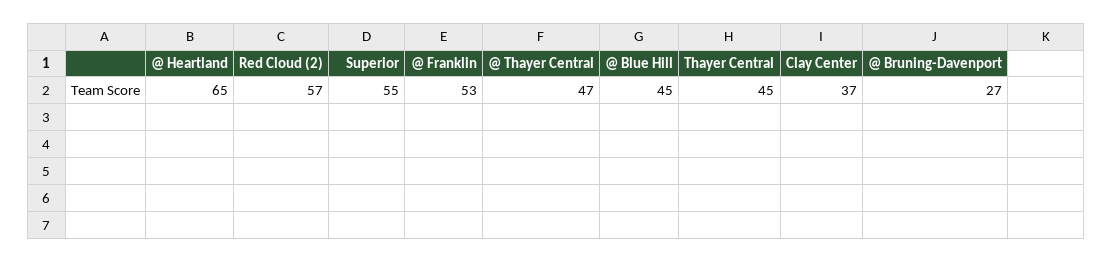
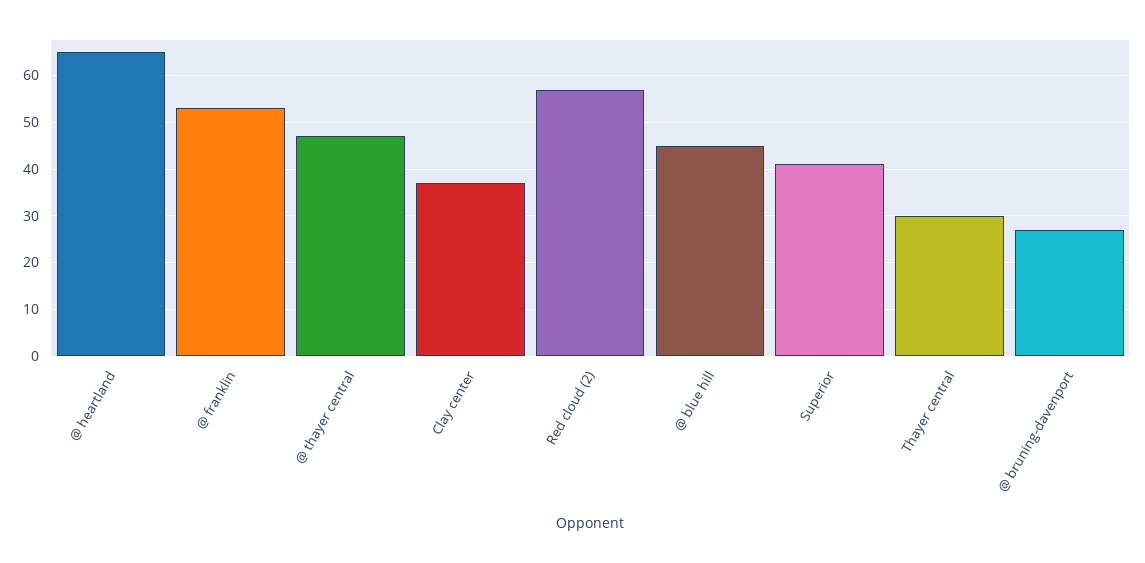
  {
    "@ Heartland": 65,
    "Red Cloud (2)": 57,
-   "Superior": 55,
+   "Superior": 40,
    "@ Franklin": 53,
    "@ Thayer Central": 47,
    "@ Blue Hill": 45,
-   "Thayer Central": 45,
+   "Thayer Central": 30,
    "Clay Center": 37,
    "@ Bruning-Davenport": 27
  }

